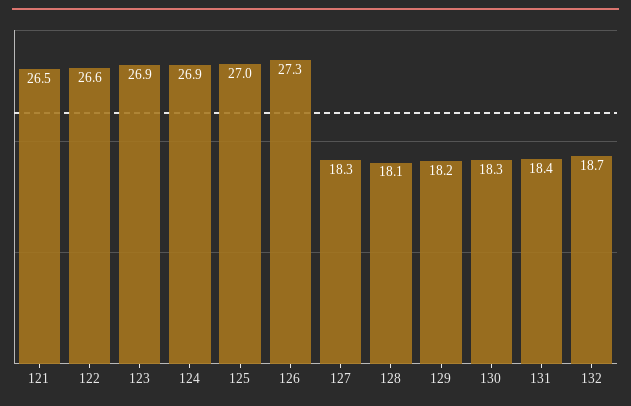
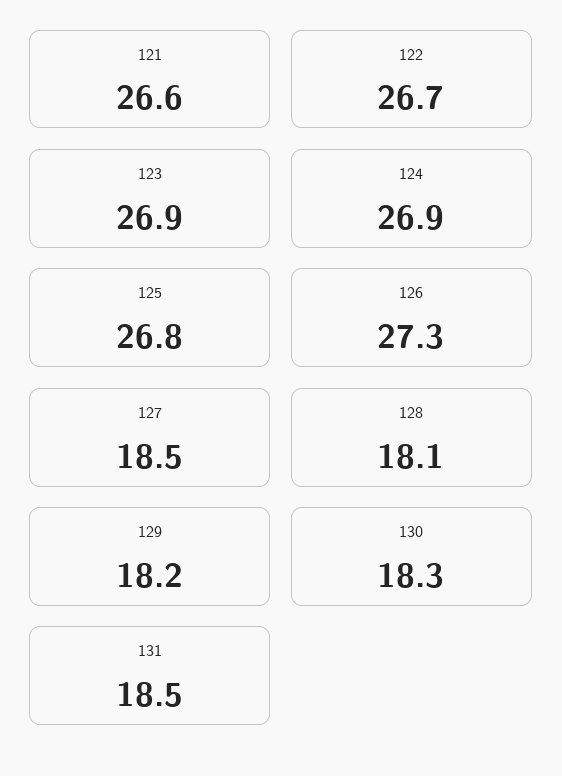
  {
-   "121": 26.5,
+   "121": 26.6,
-   "122": 26.6,
+   "122": 26.7,
    "123": 26.9,
    "124": 26.9,
-   "125": 27,
+   "125": 26.8,
    "126": 27.3,
-   "127": 18.3,
+   "127": 18.5,
    "128": 18.1,
    "129": 18.2,
    "130": 18.3,
-   "131": 18.4,
+   "131": 18.5
-   "132": 18.7
  }

